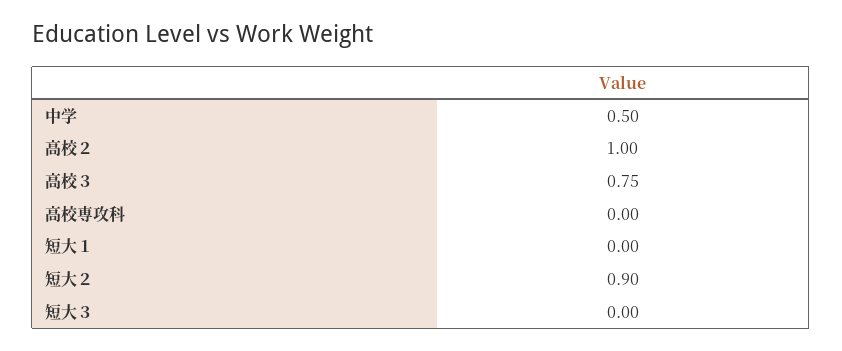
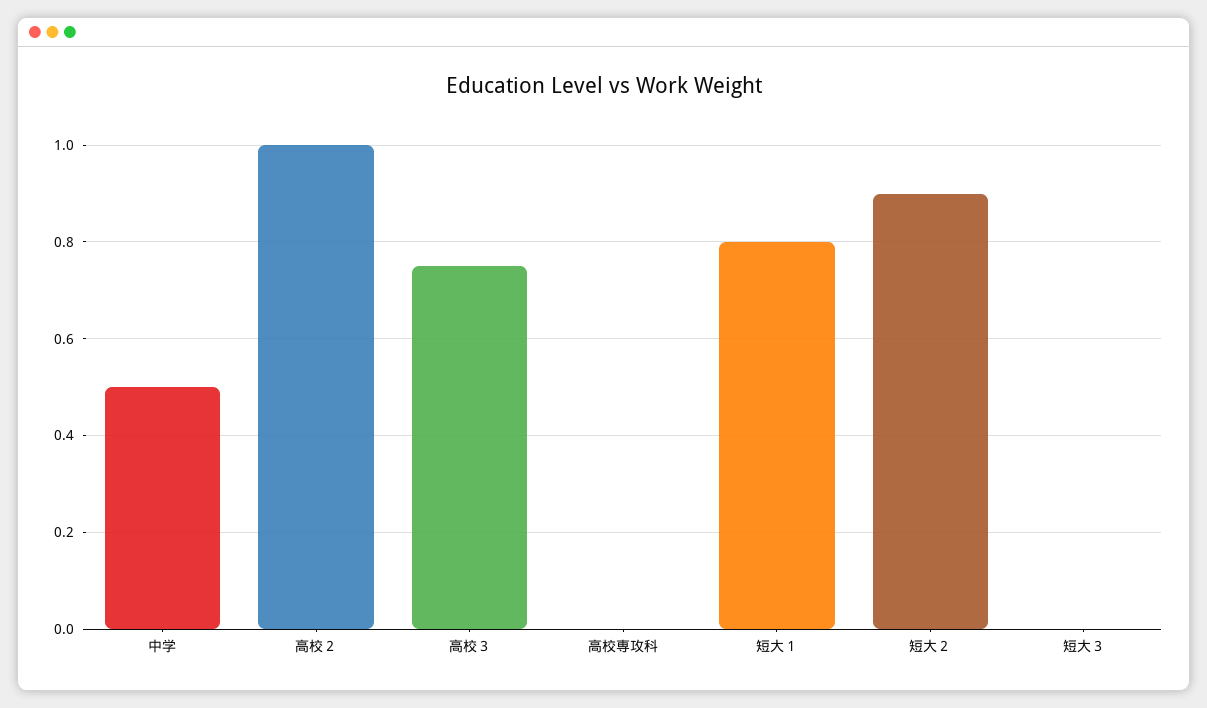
  {
    "中学": 0.5,
    "高校２": 1,
    "高校３": 0.75,
    "高校専攻科": 0,
-   "短大１": 0,
+   "短大１": 0.8,
    "短大２": 0.9,
    "短大３": 0
  }

